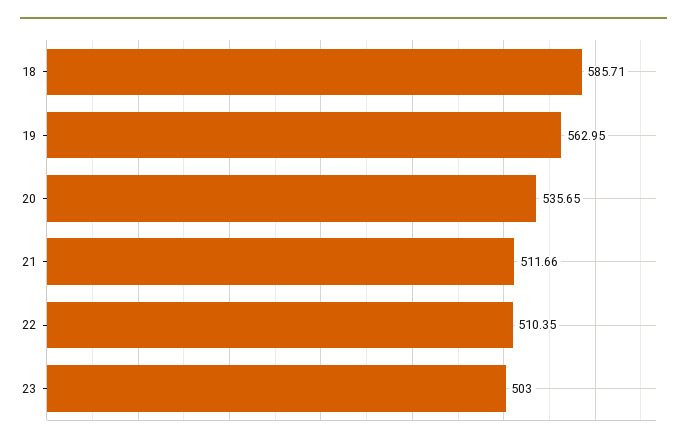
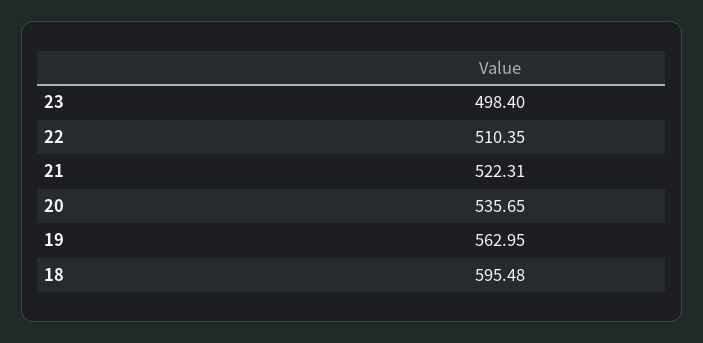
  {
-   "18": 585.71,
+   "18": 595.48,
    "19": 562.95,
    "20": 535.65,
-   "21": 511.66,
+   "21": 522.31,
    "22": 510.35,
-   "23": 503
+   "23": 498.4
  }

